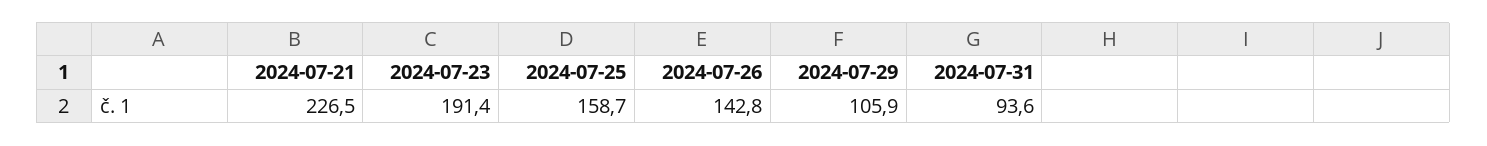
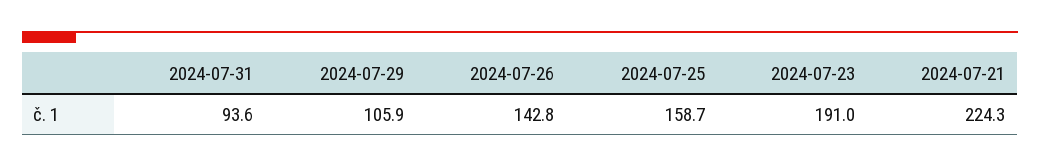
  {
-   "2024-07-21": 226.5,
+   "2024-07-21": 224.3,
-   "2024-07-23": 191.4,
+   "2024-07-23": 191,
    "2024-07-25": 158.7,
    "2024-07-26": 142.8,
    "2024-07-29": 105.9,
    "2024-07-31": 93.6
  }

